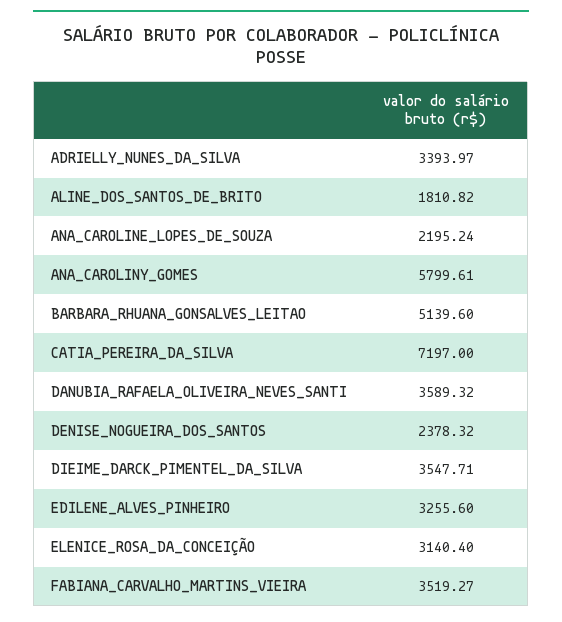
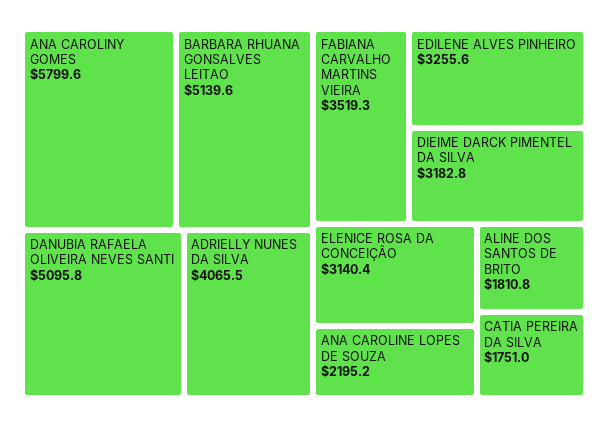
  {
-   "ADRIELLY_NUNES_DA_SILVA": 3393.97,
+   "ADRIELLY_NUNES_DA_SILVA": 4065.5,
    "ALINE_DOS_SANTOS_DE_BRITO": 1810.82,
    "ANA_CAROLINE_LOPES_DE_SOUZA": 2195.24,
    "ANA_CAROLINY_GOMES": 5799.61,
    "BARBARA_RHUANA_GONSALVES_LEITAO": 5139.6,
-   "CATIA_PEREIRA_DA_SILVA": 7197,
+   "CATIA_PEREIRA_DA_SILVA": 1751,
-   "DANUBIA_RAFAELA_OLIVEIRA_NEVES_SANTI": 3589.32,
+   "DANUBIA_RAFAELA_OLIVEIRA_NEVES_SANTI": 5095.8,
-   "DENISE_NOGUEIRA_DOS_SANTOS": 2378.32,
-   "DIEIME_DARCK_PIMENTEL_DA_SILVA": 3547.71,
+   "DIEIME_DARCK_PIMENTEL_DA_SILVA": 3182.8,
    "EDILENE_ALVES_PINHEIRO": 3255.6,
    "ELENICE_ROSA_DA_CONCEIÇÃO": 3140.4,
    "FABIANA_CARVALHO_MARTINS_VIEIRA": 3519.27
  }

